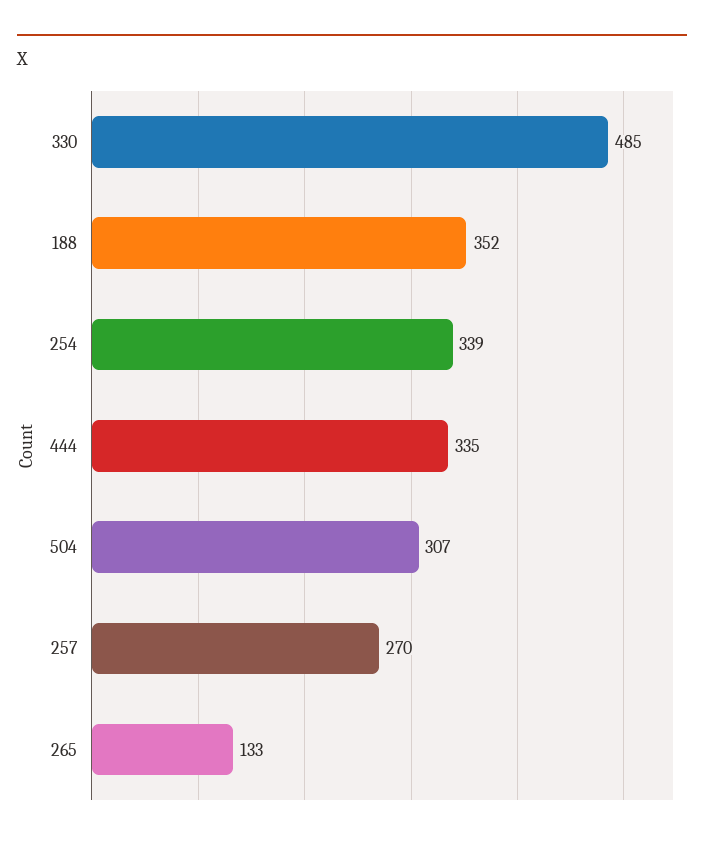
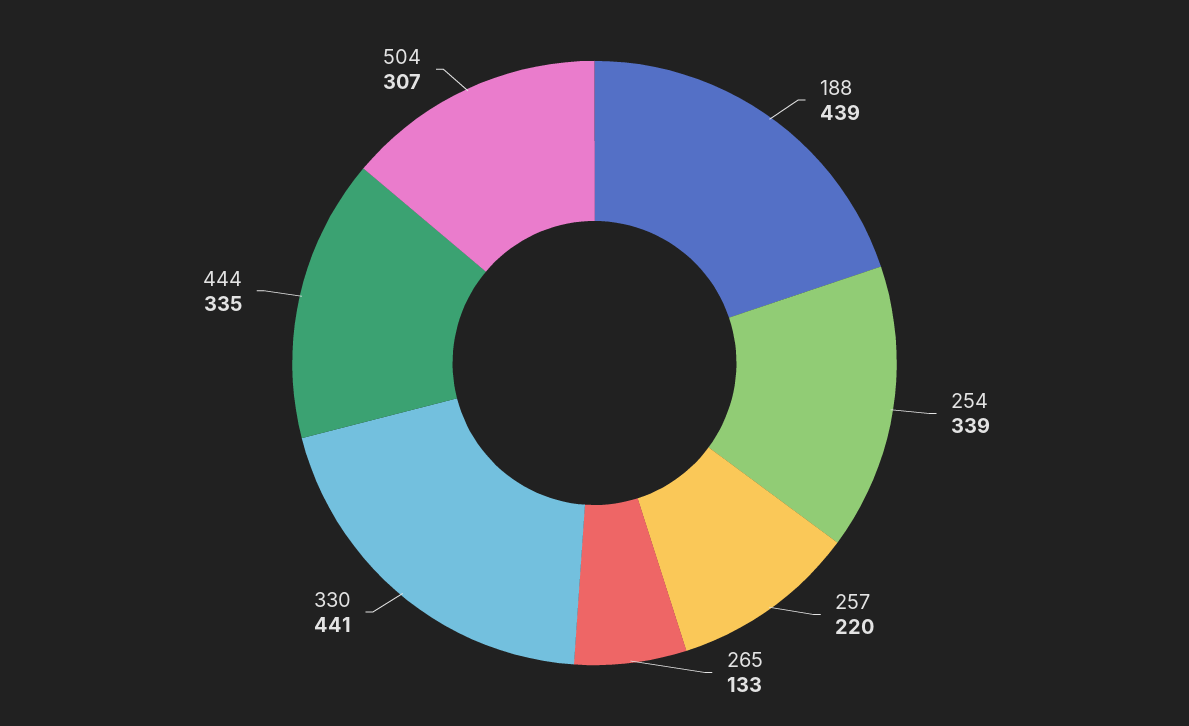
  {
-   "330": 485,
+   "330": 441,
-   "188": 352,
+   "188": 439,
    "254": 339,
    "444": 335,
    "504": 307,
-   "257": 270,
+   "257": 220,
    "265": 133
  }

